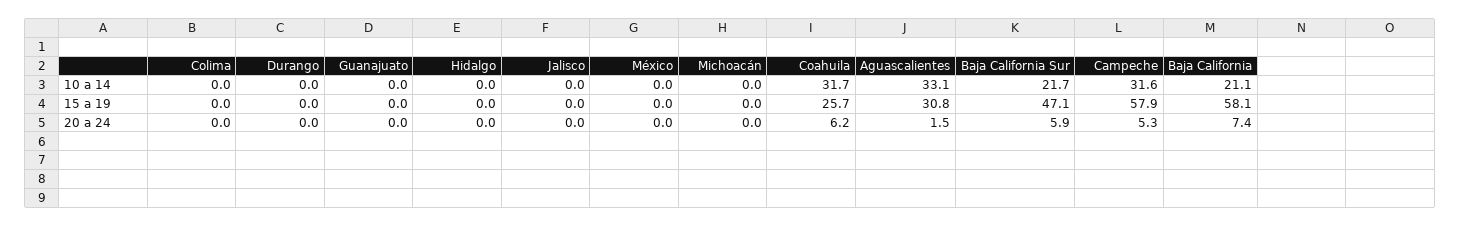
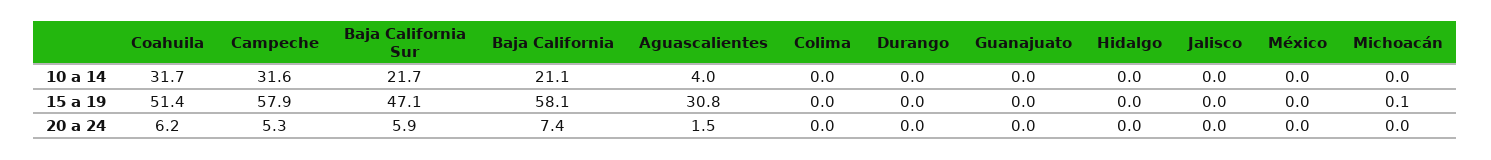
  {
    "Colima": {
      "10 a 14": 0,
      "15 a 19": 0,
      "20 a 24": 0
    },
    "Durango": {
      "10 a 14": 0,
      "15 a 19": 0,
      "20 a 24": 0
    },
    "Guanajuato": {
      "10 a 14": 0,
      "15 a 19": 0,
      "20 a 24": 0
    },
    "Hidalgo": {
      "10 a 14": 0,
      "15 a 19": 0,
      "20 a 24": 0
    },
    "Jalisco": {
      "10 a 14": 0,
      "15 a 19": 0,
      "20 a 24": 0
    },
    "México": {
      "10 a 14": 0,
      "15 a 19": 0,
      "20 a 24": 0
    },
    "Michoacán": {
      "10 a 14": 0,
-     "15 a 19": 0,
+     "15 a 19": 0.1,
      "20 a 24": 0
    },
    "Coahuila": {
      "10 a 14": 31.7,
-     "15 a 19": 25.7,
+     "15 a 19": 51.4,
      "20 a 24": 6.2
    },
    "Aguascalientes": {
-     "10 a 14": 33.1,
+     "10 a 14": 4,
      "15 a 19": 30.8,
      "20 a 24": 1.5
    },
    "Baja California Sur": {
      "10 a 14": 21.7,
      "15 a 19": 47.1,
      "20 a 24": 5.9
    },
    "Campeche": {
      "10 a 14": 31.6,
      "15 a 19": 57.9,
      "20 a 24": 5.3
    },
    "Baja California": {
      "10 a 14": 21.1,
      "15 a 19": 58.1,
      "20 a 24": 7.4
    }
  }

